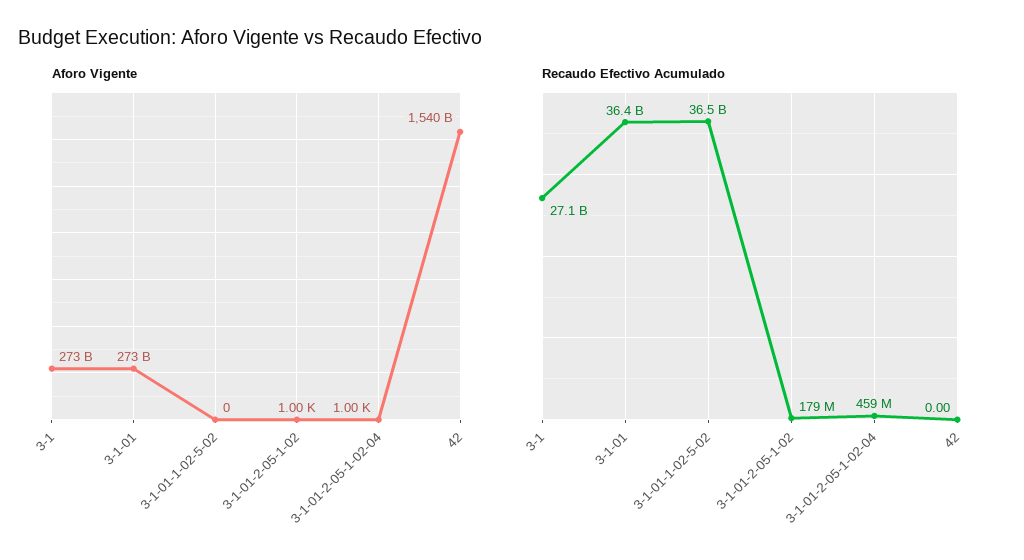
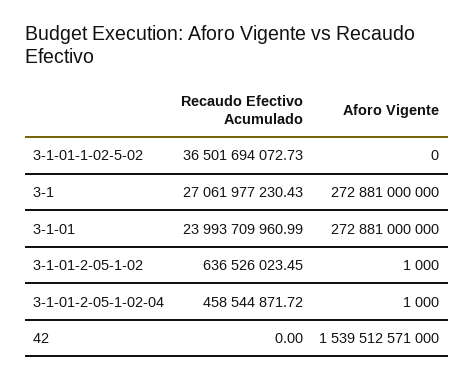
  {
    "Aforo Vigente": {
      "3-1": 272881000000,
      "3-1-01": 272881000000,
      "3-1-01-1-02-5-02": 0,
      "3-1-01-2-05-1-02": 1000,
      "3-1-01-2-05-1-02-04": 1000,
      "42": 1539512571000
    },
    "Recaudo Efectivo Acumulado": {
      "3-1": 27061977230.43,
-     "3-1-01": 36400000000,
+     "3-1-01": 23993709960.99,
      "3-1-01-1-02-5-02": 36501694072.73,
-     "3-1-01-2-05-1-02": 179000000,
+     "3-1-01-2-05-1-02": 636526023.45,
      "3-1-01-2-05-1-02-04": 458544871.72,
      "42": 0
    }
  }

